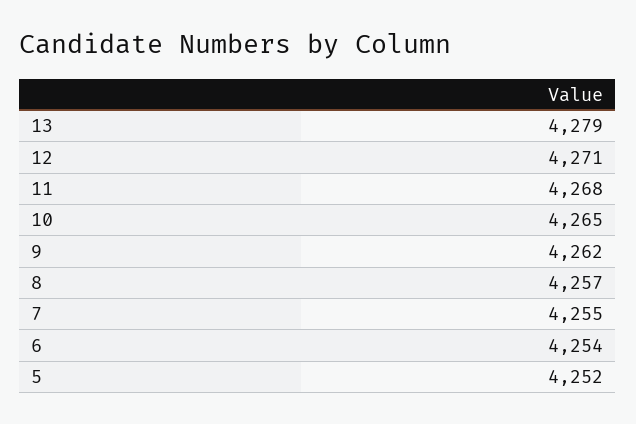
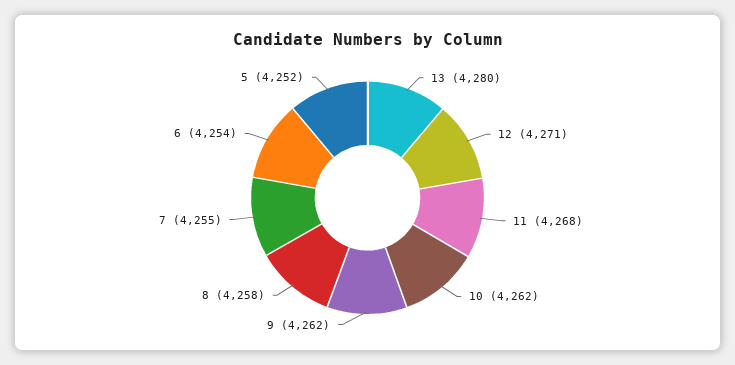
  {
-   "13": 4279,
+   "13": 4280,
    "12": 4271,
    "11": 4268,
-   "10": 4265,
+   "10": 4262,
    "9": 4262,
-   "8": 4257,
+   "8": 4258,
    "7": 4255,
    "6": 4254,
    "5": 4252
  }

